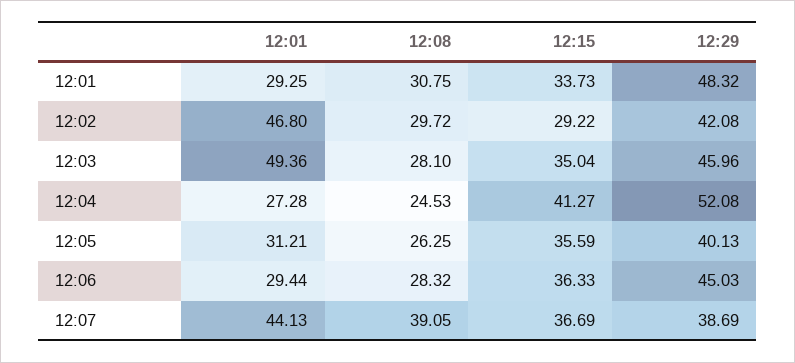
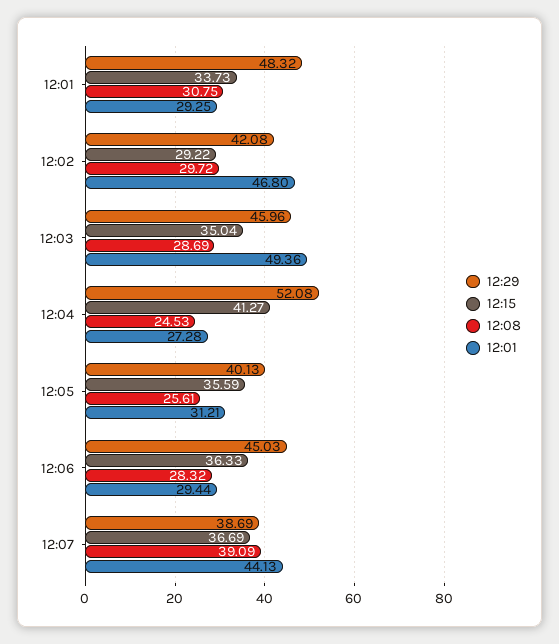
  {
    "12:01": {
      "12:01": 29.25,
      "12:02": 46.8,
      "12:03": 49.36,
      "12:04": 27.28,
      "12:05": 31.21,
      "12:06": 29.44,
      "12:07": 44.13
    },
    "12:08": {
      "12:01": 30.75,
      "12:02": 29.72,
-     "12:03": 28.1,
+     "12:03": 28.69,
      "12:04": 24.53,
-     "12:05": 26.25,
+     "12:05": 25.61,
      "12:06": 28.32,
-     "12:07": 39.05
+     "12:07": 39.09
    },
    "12:15": {
      "12:01": 33.73,
      "12:02": 29.22,
      "12:03": 35.04,
      "12:04": 41.27,
      "12:05": 35.59,
      "12:06": 36.33,
      "12:07": 36.69
    },
    "12:29": {
      "12:01": 48.32,
      "12:02": 42.08,
      "12:03": 45.96,
      "12:04": 52.08,
      "12:05": 40.13,
      "12:06": 45.03,
      "12:07": 38.69
    }
  }

